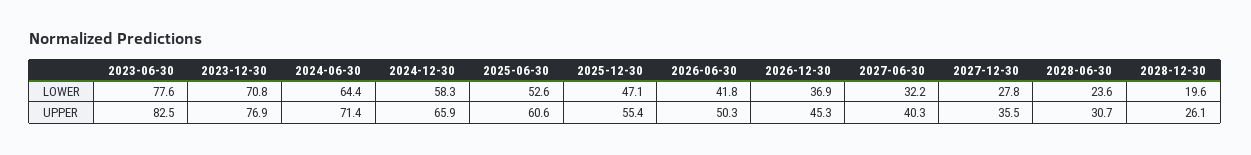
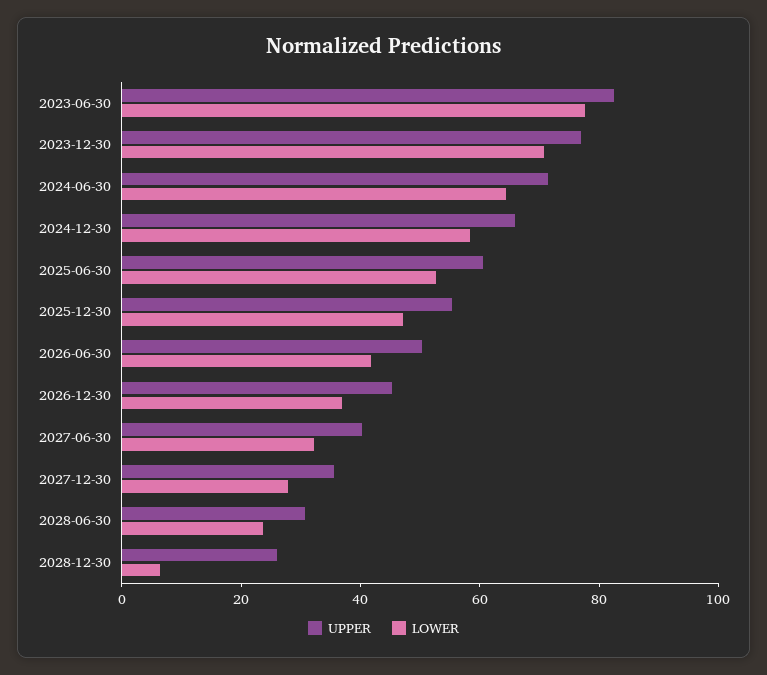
  {
    "LOWER": {
      "2023-06-30": 77.6,
      "2023-12-30": 70.8,
      "2024-06-30": 64.4,
      "2024-12-30": 58.3,
      "2025-06-30": 52.6,
      "2025-12-30": 47.1,
      "2026-06-30": 41.8,
      "2026-12-30": 36.9,
      "2027-06-30": 32.2,
      "2027-12-30": 27.8,
      "2028-06-30": 23.6,
-     "2028-12-30": 19.6
+     "2028-12-30": 5
    },
    "UPPER": {
      "2023-06-30": 82.5,
      "2023-12-30": 76.9,
      "2024-06-30": 71.4,
      "2024-12-30": 65.9,
      "2025-06-30": 60.6,
      "2025-12-30": 55.4,
      "2026-06-30": 50.3,
      "2026-12-30": 45.3,
      "2027-06-30": 40.3,
      "2027-12-30": 35.5,
      "2028-06-30": 30.7,
      "2028-12-30": 26.1
    }
  }

